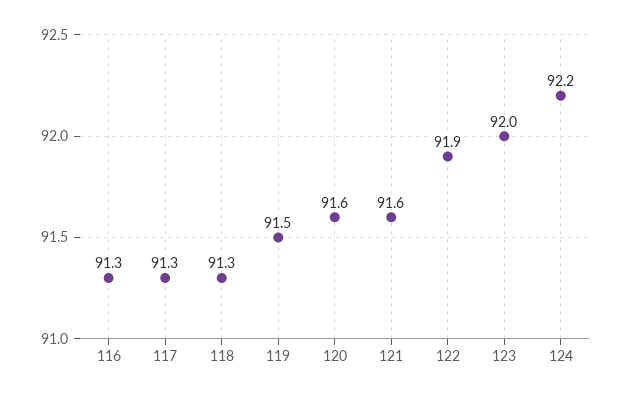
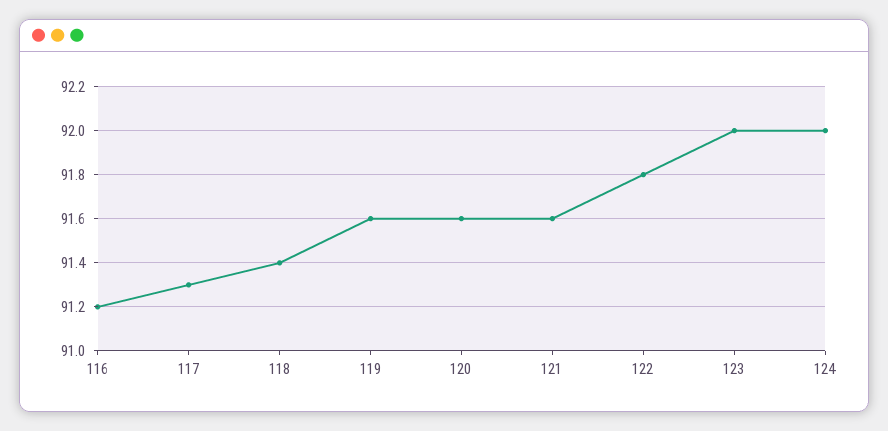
  {
-   "116": 91.3,
+   "116": 91.2,
    "117": 91.3,
-   "118": 91.3,
+   "118": 91.4,
-   "119": 91.5,
+   "119": 91.6,
    "120": 91.6,
    "121": 91.6,
-   "122": 91.9,
+   "122": 91.8,
    "123": 92,
-   "124": 92.2
+   "124": 92
  }

